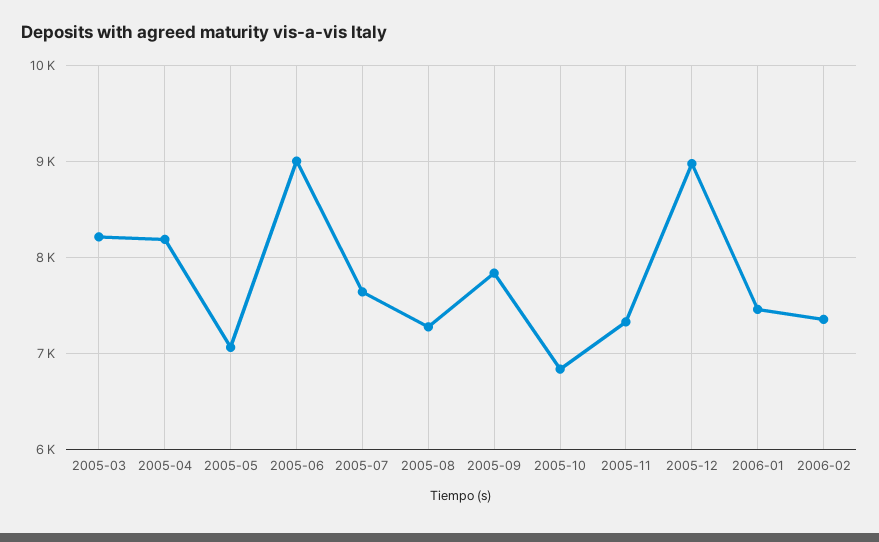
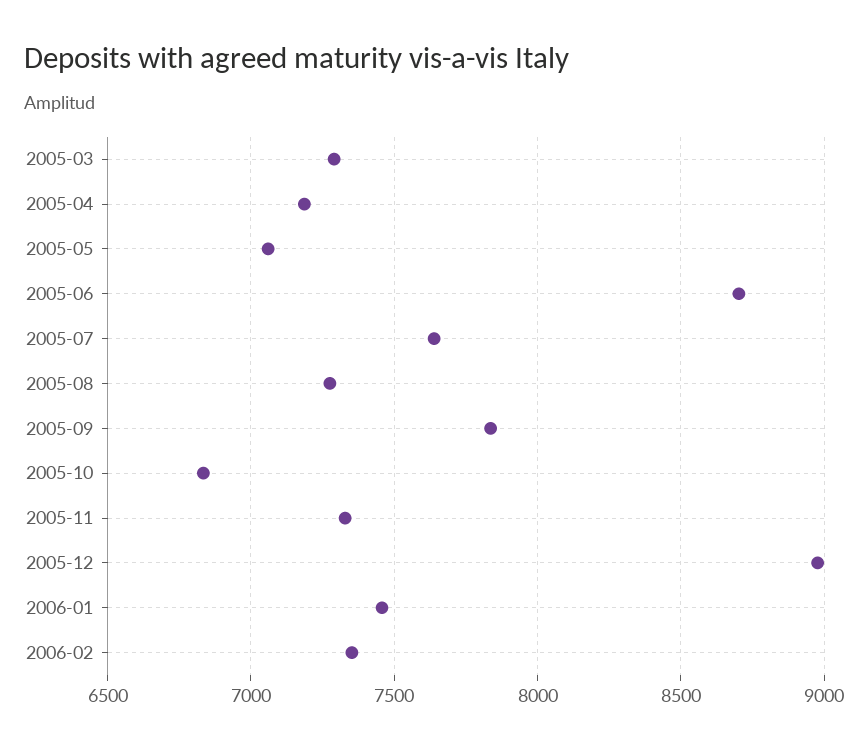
  {
-   "2005-03": 8200,
+   "2005-03": 7300,
-   "2005-04": 8200,
+   "2005-04": 7200,
    "2005-05": 7050,
-   "2005-06": 9000,
+   "2005-06": 8700,
    "2005-07": 7650,
    "2005-08": 7300,
    "2005-09": 7850,
    "2005-10": 6850,
    "2005-11": 7350,
    "2005-12": 9000,
    "2006-01": 7450,
    "2006-02": 7350
  }

